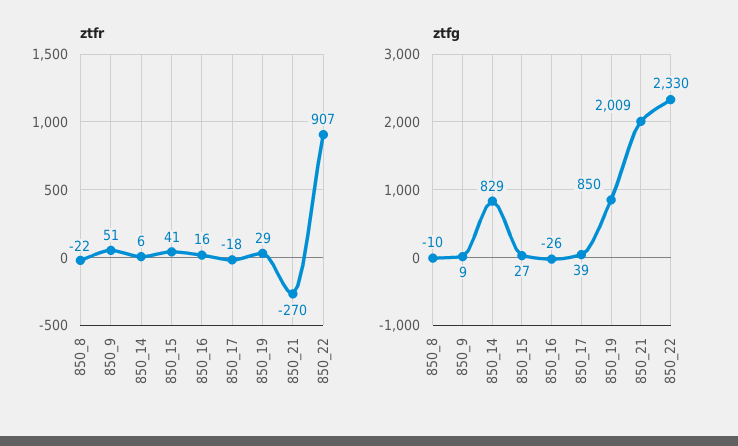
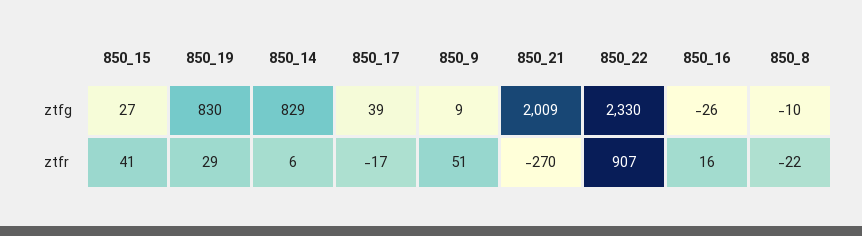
  {
    "ztfr": {
      "850_8": -22,
      "850_9": 51,
      "850_14": 6,
      "850_15": 41,
      "850_16": 16,
-     "850_17": -18,
+     "850_17": -17,
      "850_19": 29,
      "850_21": -270,
      "850_22": 907
    },
    "ztfg": {
      "850_8": -10,
      "850_9": 9,
      "850_14": 829,
      "850_15": 27,
      "850_16": -26,
      "850_17": 39,
-     "850_19": 850,
+     "850_19": 830,
      "850_21": 2009,
      "850_22": 2330
    }
  }

